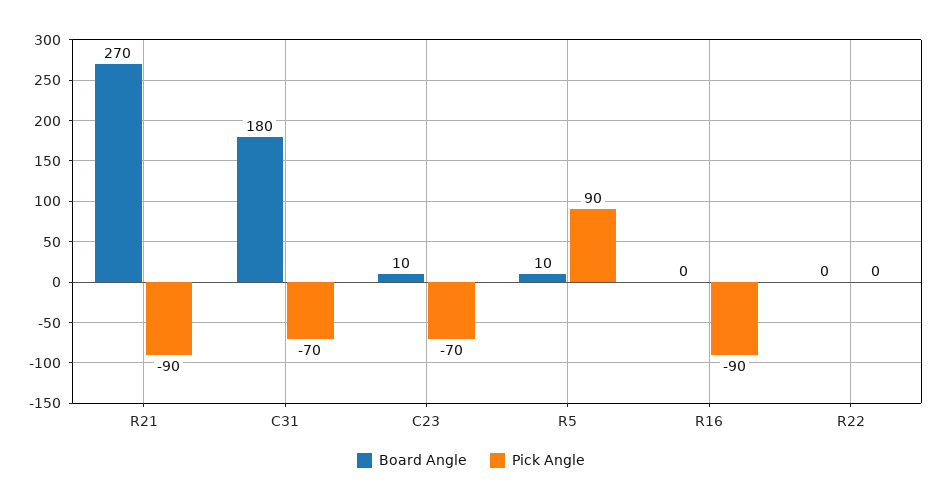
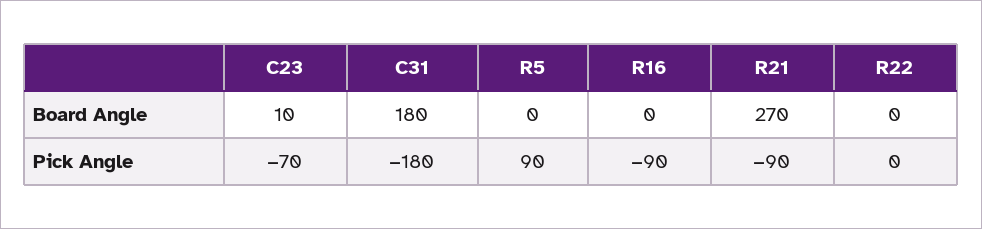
  {
    "Board Angle": {
      "R21": 270,
      "C31": 180,
      "C23": 10,
-     "R5": 10,
+     "R5": 0,
      "R16": 0,
      "R22": 0
    },
    "Pick Angle": {
      "R21": -90,
-     "C31": -70,
+     "C31": -180,
      "C23": -70,
      "R5": 90,
      "R16": -90,
      "R22": 0
    }
  }

